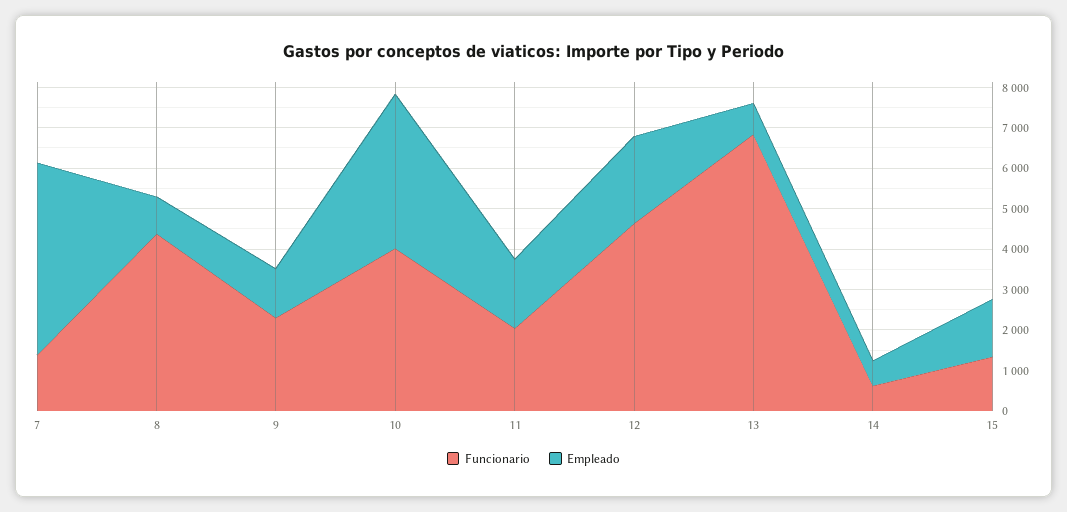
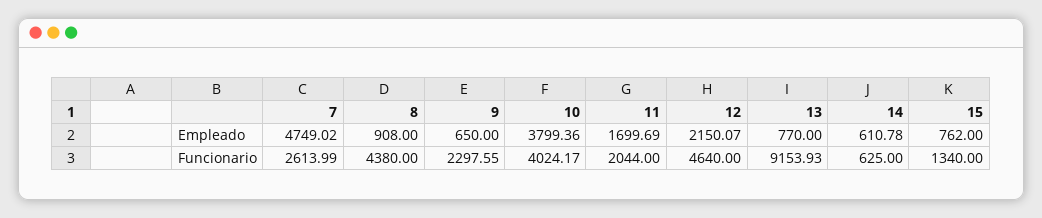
  {
    "Funcionario": {
-     "7": 1400,
+     "7": 2613.99,
      "8": 4380,
      "9": 2297.55,
      "10": 4024.17,
      "11": 2044,
      "12": 4640,
-     "13": 6800,
+     "13": 9153.93,
      "14": 625,
      "15": 1340
    },
    "Empleado": {
      "7": 4749.02,
      "8": 908,
-     "9": 1200,
+     "9": 650,
      "10": 3799.36,
      "11": 1699.69,
      "12": 2150.07,
      "13": 770,
      "14": 610.78,
-     "15": 1400
+     "15": 762
    }
  }

